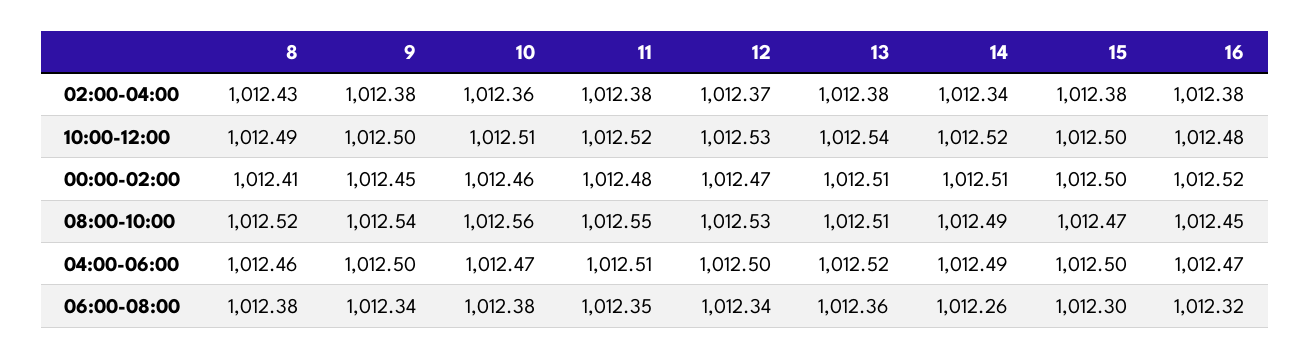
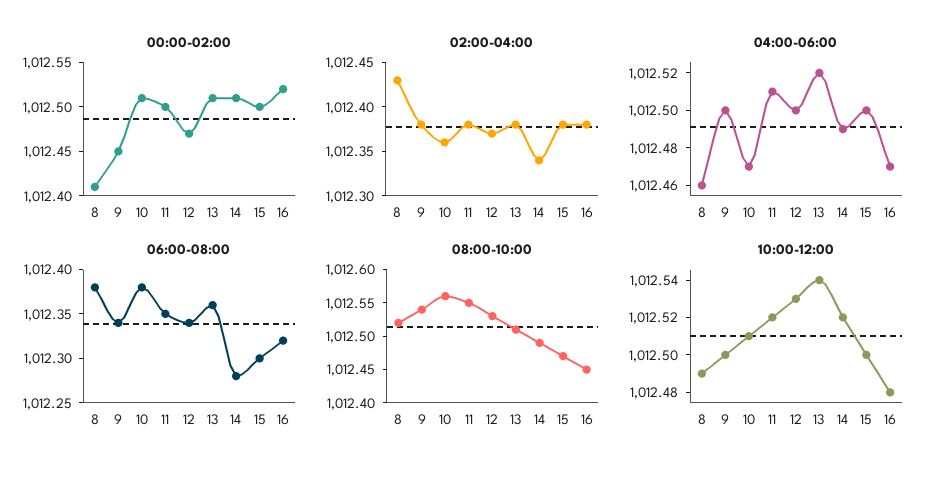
  {
    "02:00-04:00": {
      "8": 1012.43,
      "9": 1012.38,
      "10": 1012.36,
      "11": 1012.38,
      "12": 1012.37,
      "13": 1012.38,
      "14": 1012.34,
      "15": 1012.38,
      "16": 1012.38
    },
    "10:00-12:00": {
      "8": 1012.49,
      "9": 1012.5,
      "10": 1012.51,
      "11": 1012.52,
      "12": 1012.53,
      "13": 1012.54,
      "14": 1012.52,
      "15": 1012.5,
      "16": 1012.48
    },
    "00:00-02:00": {
      "8": 1012.41,
      "9": 1012.45,
-     "10": 1012.46,
+     "10": 1012.51,
-     "11": 1012.48,
+     "11": 1012.5,
      "12": 1012.47,
      "13": 1012.51,
      "14": 1012.51,
      "15": 1012.5,
      "16": 1012.52
    },
    "08:00-10:00": {
      "8": 1012.52,
      "9": 1012.54,
      "10": 1012.56,
      "11": 1012.55,
      "12": 1012.53,
      "13": 1012.51,
      "14": 1012.49,
      "15": 1012.47,
      "16": 1012.45
    },
    "04:00-06:00": {
      "8": 1012.46,
      "9": 1012.5,
      "10": 1012.47,
      "11": 1012.51,
      "12": 1012.5,
      "13": 1012.52,
      "14": 1012.49,
      "15": 1012.5,
      "16": 1012.47
    },
    "06:00-08:00": {
      "8": 1012.38,
      "9": 1012.34,
      "10": 1012.38,
      "11": 1012.35,
      "12": 1012.34,
      "13": 1012.36,
-     "14": 1012.26,
+     "14": 1012.28,
      "15": 1012.3,
      "16": 1012.32
    }
  }

